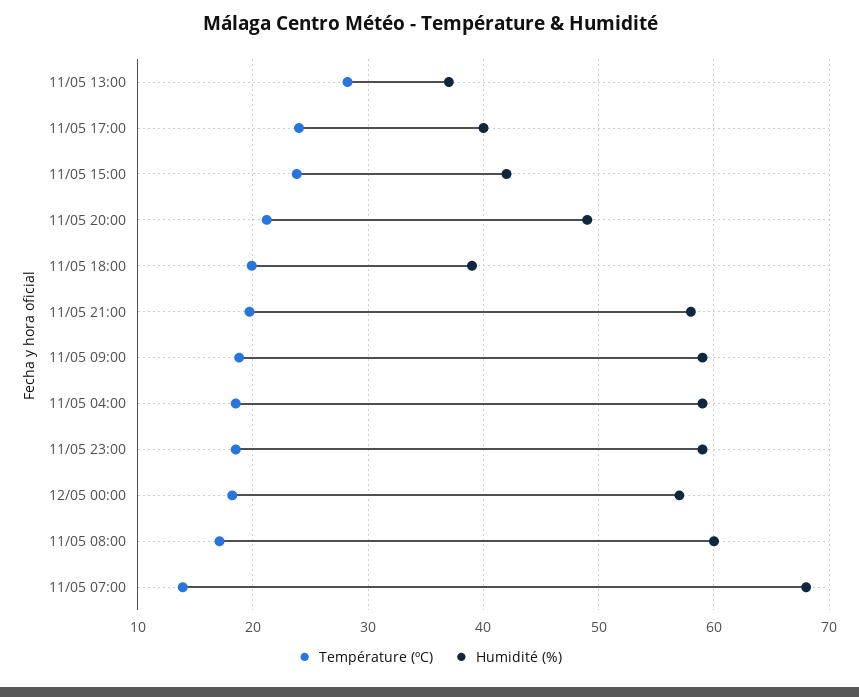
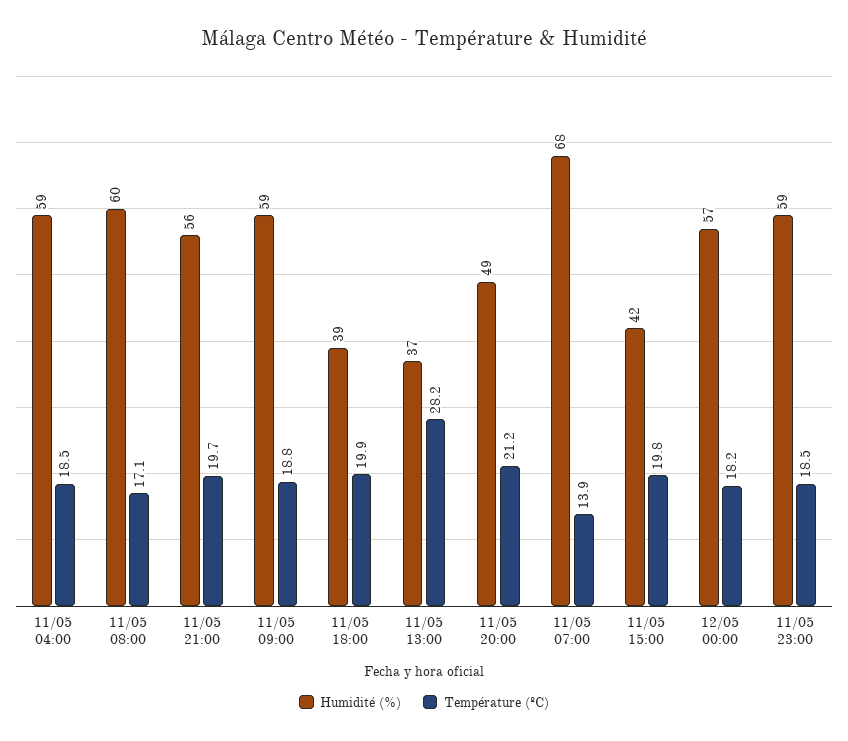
  {
    "Température (ºC)": {
      "11/05 13:00": 28.2,
-     "11/05 17:00": 24,
-     "11/05 15:00": 24,
+     "11/05 15:00": 19.8,
      "11/05 20:00": 21.2,
      "11/05 18:00": 19.9,
      "11/05 21:00": 19.7,
      "11/05 09:00": 18.8,
      "11/05 04:00": 18.5,
      "11/05 23:00": 18.5,
      "12/05 00:00": 18.2,
      "11/05 08:00": 17.1,
      "11/05 07:00": 13.9
    },
    "Humidité (%)": {
      "11/05 13:00": 37,
-     "11/05 17:00": 40,
      "11/05 15:00": 42,
      "11/05 20:00": 49,
      "11/05 18:00": 39,
-     "11/05 21:00": 58,
+     "11/05 21:00": 56,
      "11/05 09:00": 59,
      "11/05 04:00": 59,
      "11/05 23:00": 59,
      "12/05 00:00": 57,
      "11/05 08:00": 60,
      "11/05 07:00": 68
    }
  }

